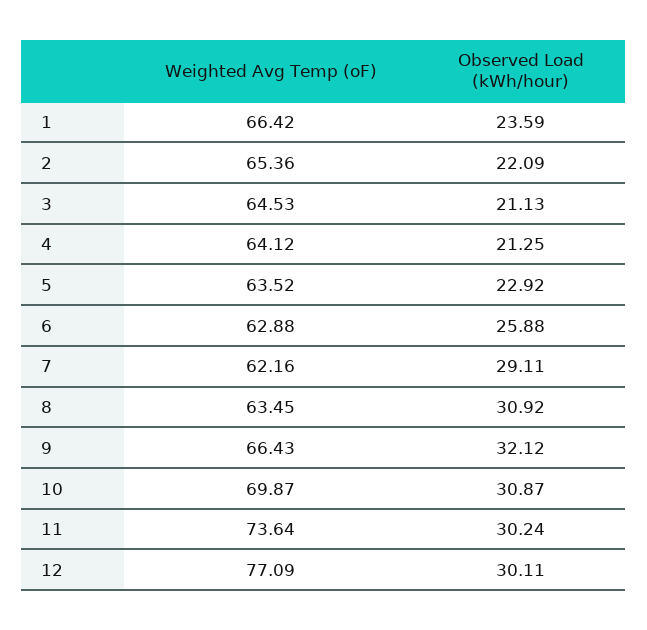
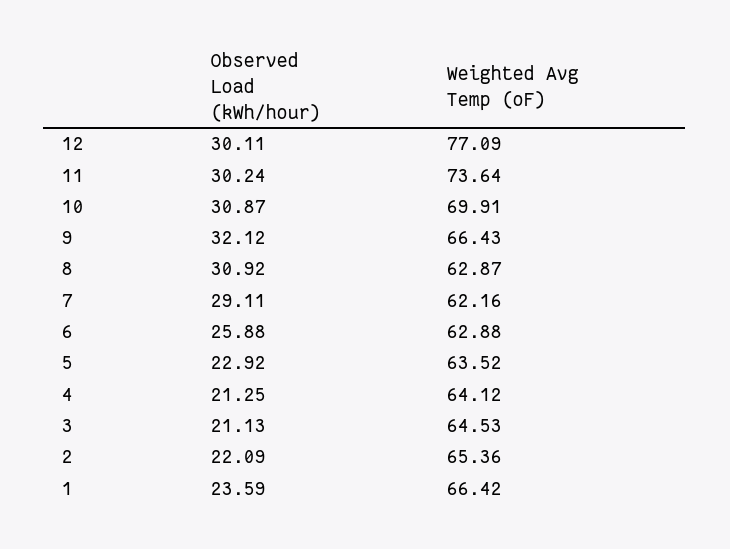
  {
    "Weighted Avg Temp (oF)": {
      "1": 66.42,
      "2": 65.36,
      "3": 64.53,
      "4": 64.12,
      "5": 63.52,
      "6": 62.88,
      "7": 62.16,
-     "8": 63.45,
+     "8": 62.87,
      "9": 66.43,
-     "10": 69.87,
+     "10": 69.91,
      "11": 73.64,
      "12": 77.09
    },
    "Observed Load (kWh/hour)": {
      "1": 23.59,
      "2": 22.09,
      "3": 21.13,
      "4": 21.25,
      "5": 22.92,
      "6": 25.88,
      "7": 29.11,
      "8": 30.92,
      "9": 32.12,
      "10": 30.87,
      "11": 30.24,
      "12": 30.11
    }
  }

